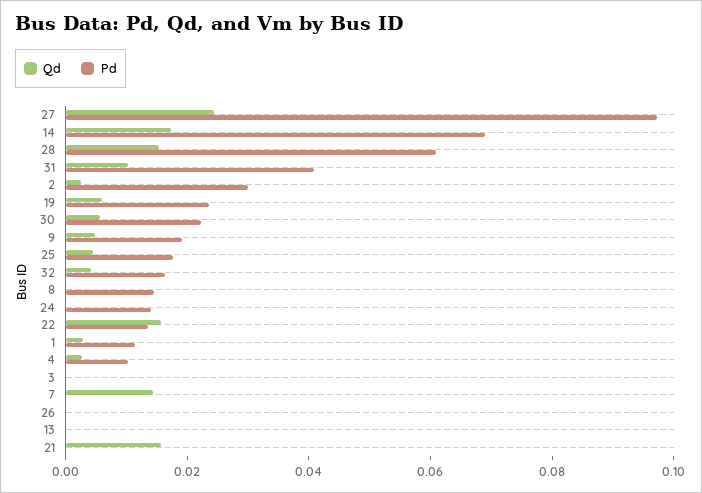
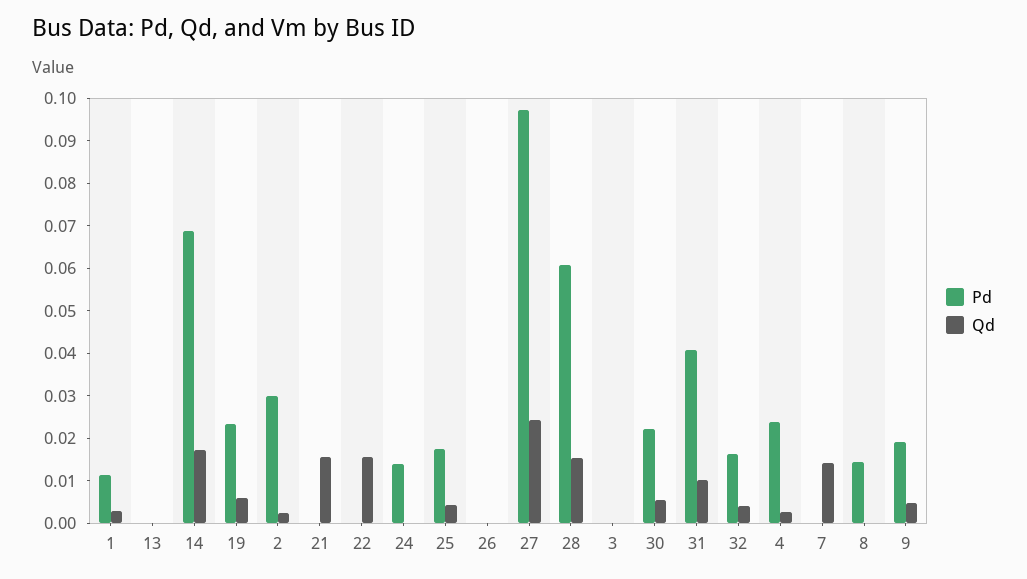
  {
    "Qd": {
      "27": 0.024,
      "14": 0.018,
      "28": 0.016,
      "31": 0.01,
      "2": 0.002,
      "19": 0.006,
      "30": 0.006,
      "9": 0.004,
      "25": 0.004,
      "32": 0.004,
      "8": 0,
      "24": 0,
      "22": 0.016,
      "1": 0.002,
      "4": 0.002,
      "3": 0,
      "7": 0.014,
      "26": 0,
      "13": 0,
      "21": 0.016
    },
    "Pd": {
      "27": 0.098,
      "14": 0.068,
      "28": 0.06,
      "31": 0.04,
      "2": 0.03,
      "19": 0.024,
      "30": 0.022,
      "9": 0.02,
      "25": 0.018,
      "32": 0.016,
      "8": 0.014,
      "24": 0.014,
-     "22": 0.015,
+     "22": 0,
      "1": 0.012,
-     "4": 0.01,
+     "4": 0.024,
      "3": 0,
      "7": 0,
      "26": 0,
      "13": 0,
      "21": 0
    }
  }

